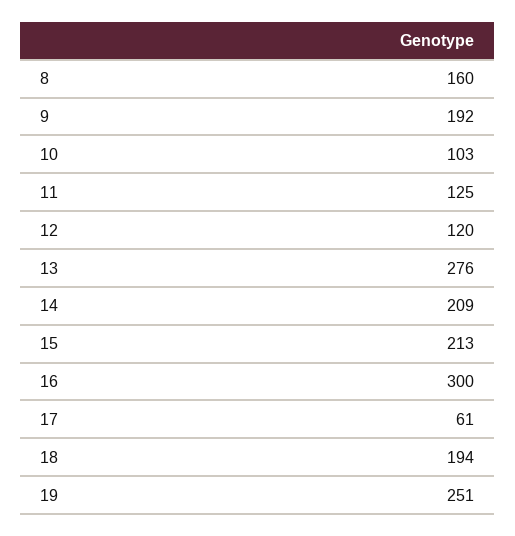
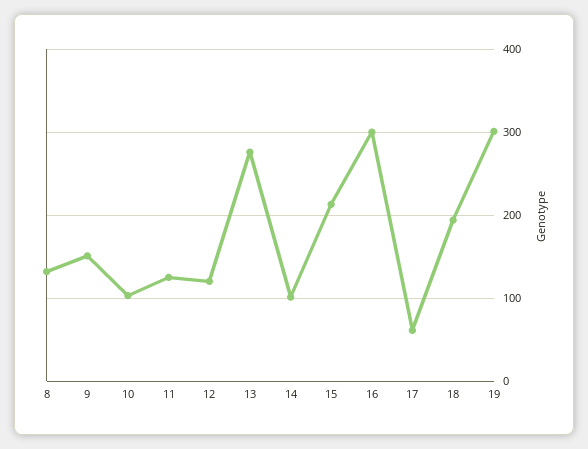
  {
-   "8": 160,
+   "8": 130,
-   "9": 192,
+   "9": 150,
    "10": 103,
    "11": 125,
    "12": 120,
    "13": 276,
-   "14": 209,
+   "14": 100,
    "15": 213,
    "16": 300,
    "17": 61,
    "18": 194,
-   "19": 251
+   "19": 300
  }

